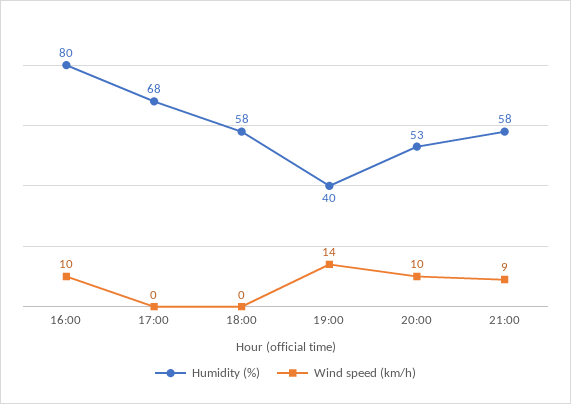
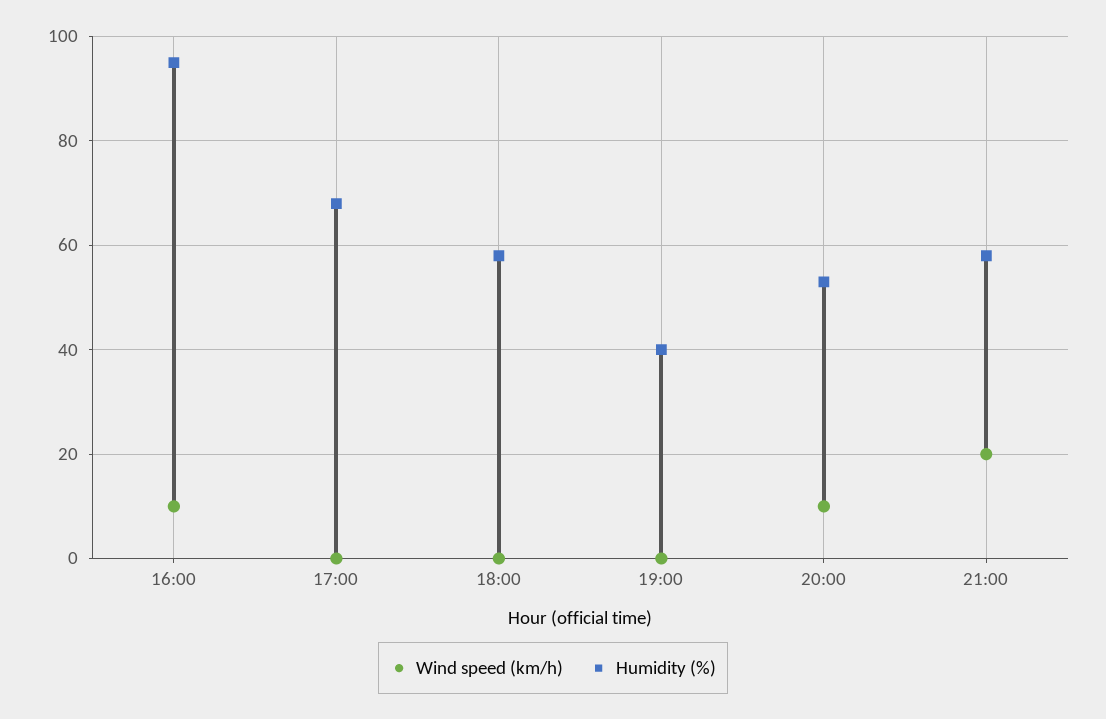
  {
    "Humidity (%)": {
-     "16:00": 80,
+     "16:00": 95,
      "17:00": 68,
      "18:00": 58,
      "19:00": 40,
      "20:00": 53,
      "21:00": 58
    },
    "Wind speed (km/h)": {
      "16:00": 10,
      "17:00": 0,
      "18:00": 0,
-     "19:00": 14,
+     "19:00": 0,
      "20:00": 10,
-     "21:00": 9
+     "21:00": 20
    }
  }

